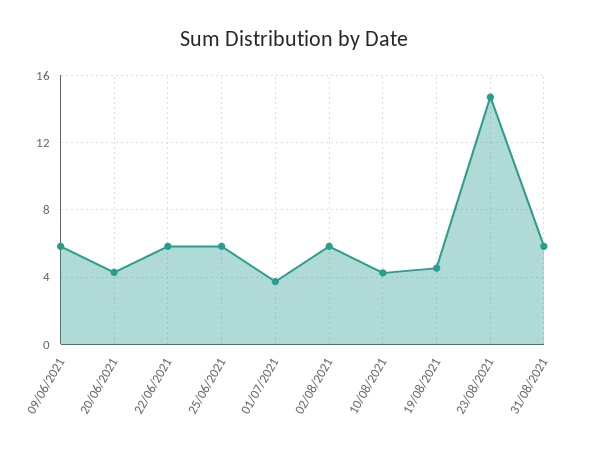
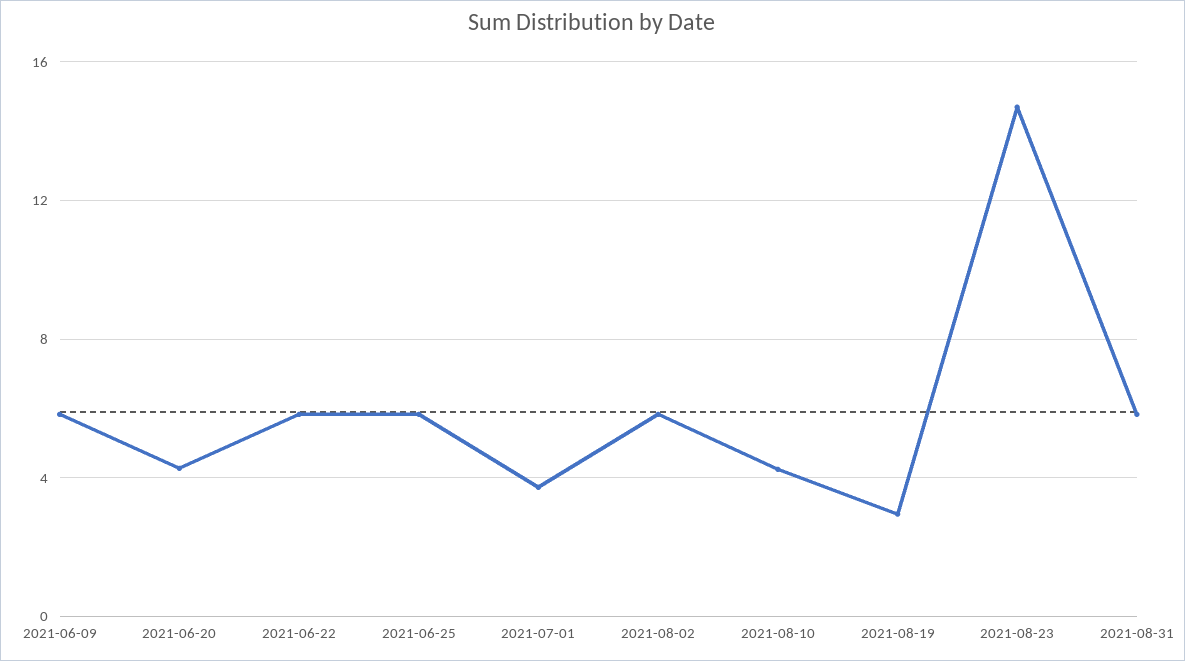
  {
    "09/06/2021": 6,
    "20/06/2021": 4.5,
    "22/06/2021": 6,
    "25/06/2021": 6,
    "01/07/2021": 3.5,
    "02/08/2021": 6,
    "10/08/2021": 4,
-   "19/08/2021": 4.5,
+   "19/08/2021": 3,
    "23/08/2021": 14.5,
    "31/08/2021": 6
  }

